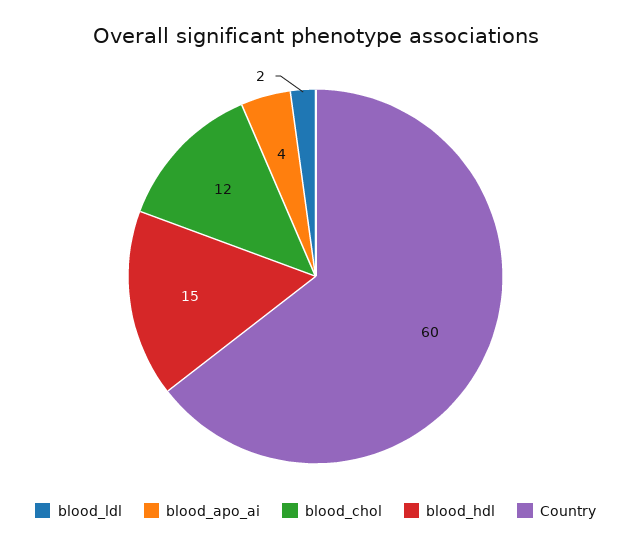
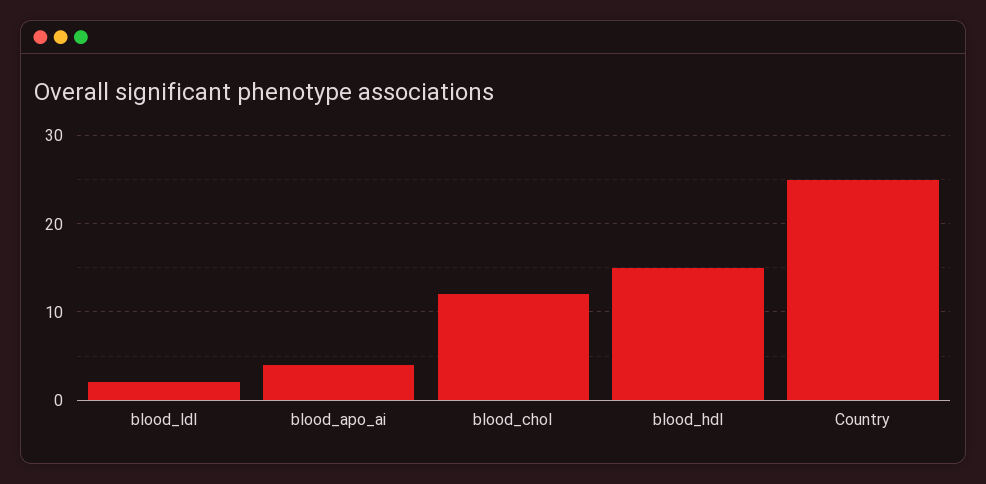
  {
    "blood_ldl": 2,
    "blood_apo_ai": 4,
    "blood_chol": 12,
    "blood_hdl": 15,
-   "Country": 60
+   "Country": 25
  }

